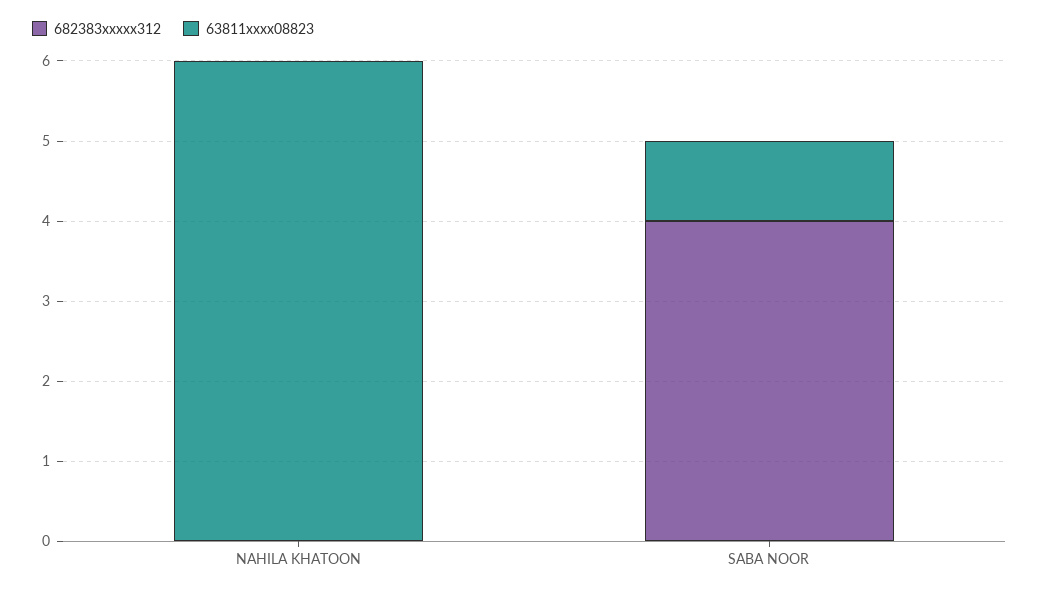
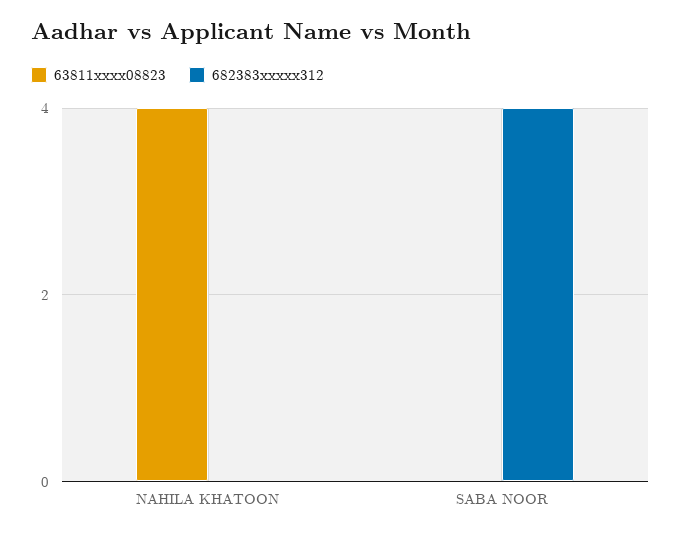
  {
    "682383xxxxx312": {
      "NAHILA KHATOON": 0,
      "SABA NOOR": 4
    },
    "63811xxxx08823": {
-     "NAHILA KHATOON": 6,
+     "NAHILA KHATOON": 4,
-     "SABA NOOR": 1
+     "SABA NOOR": 0
    }
  }

